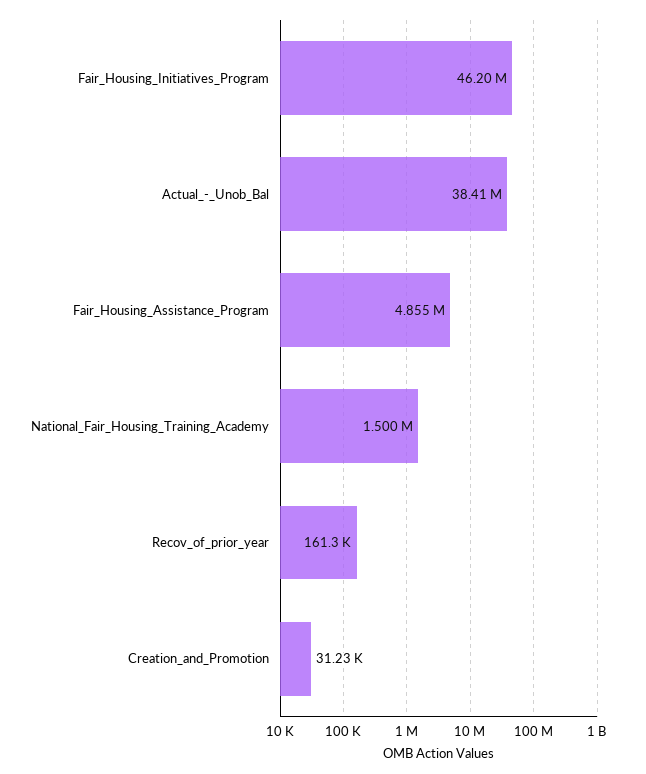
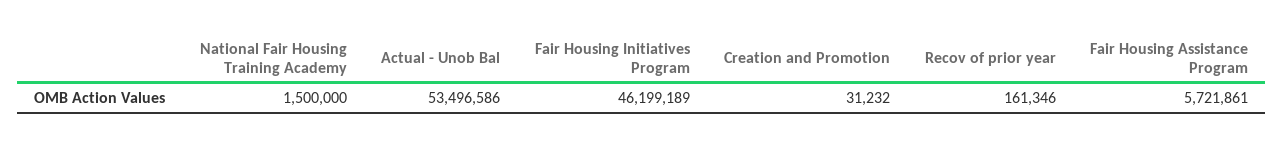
  {
    "Fair_Housing_Initiatives_Program": 46199189,
-   "Actual_-_Unob_Bal": 38410000,
+   "Actual_-_Unob_Bal": 53496586,
-   "Fair_Housing_Assistance_Program": 4855000,
+   "Fair_Housing_Assistance_Program": 5721861,
    "National_Fair_Housing_Training_Academy": 1500000,
    "Recov_of_prior_year": 161346,
    "Creation_and_Promotion": 31232
  }

